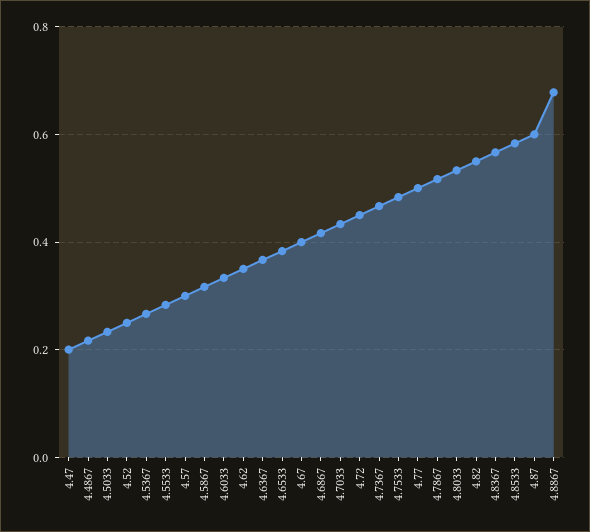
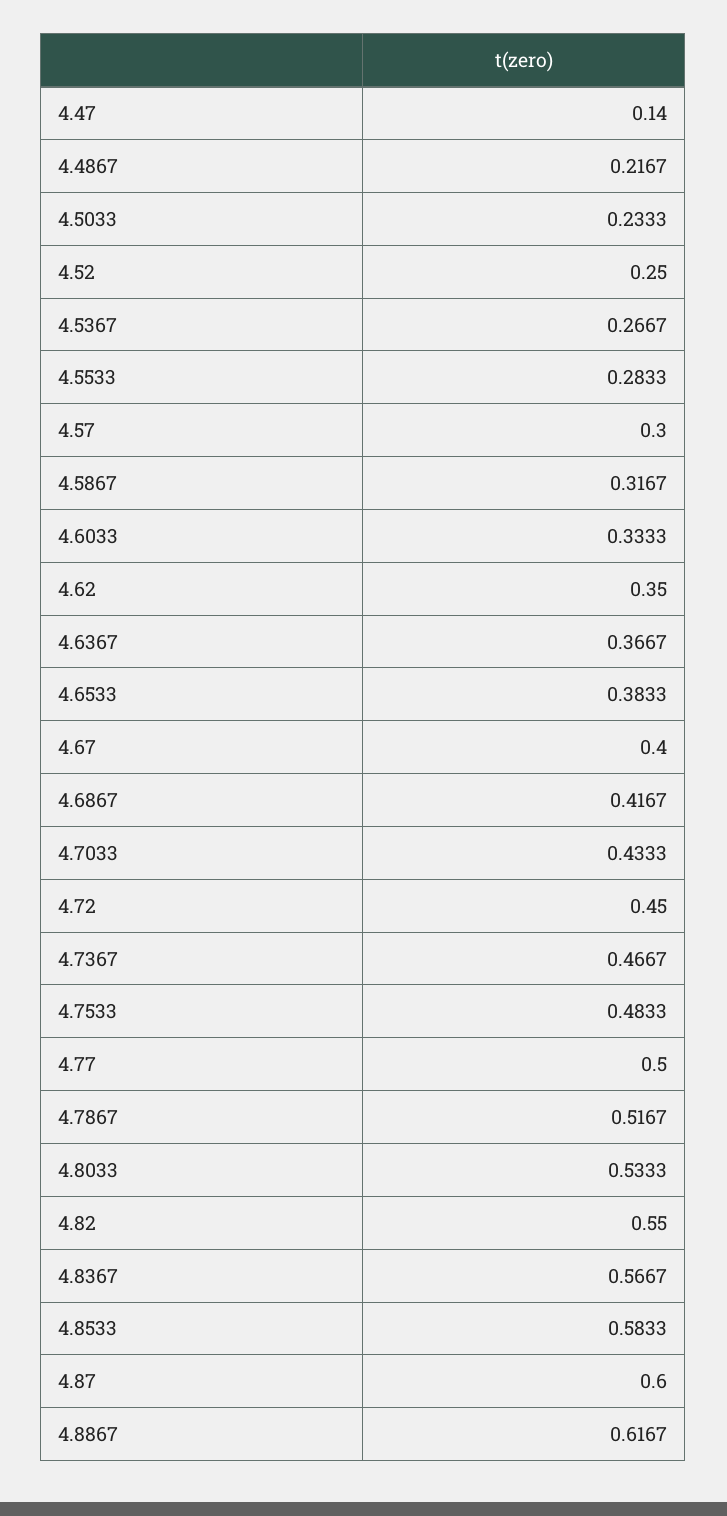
  {
-   "4.47": 0.2,
+   "4.47": 0.14,
    "4.4867": 0.2167,
    "4.5033": 0.2333,
    "4.52": 0.25,
    "4.5367": 0.2667,
    "4.5533": 0.2833,
    "4.57": 0.3,
    "4.5867": 0.3167,
    "4.6033": 0.3333,
    "4.62": 0.35,
    "4.6367": 0.3667,
    "4.6533": 0.3833,
    "4.67": 0.4,
    "4.6867": 0.4167,
    "4.7033": 0.4333,
    "4.72": 0.45,
    "4.7367": 0.4667,
    "4.7533": 0.4833,
    "4.77": 0.5,
    "4.7867": 0.5167,
    "4.8033": 0.5333,
    "4.82": 0.55,
    "4.8367": 0.5667,
    "4.8533": 0.5833,
    "4.87": 0.6,
-   "4.8867": 0.68
+   "4.8867": 0.6167
  }

